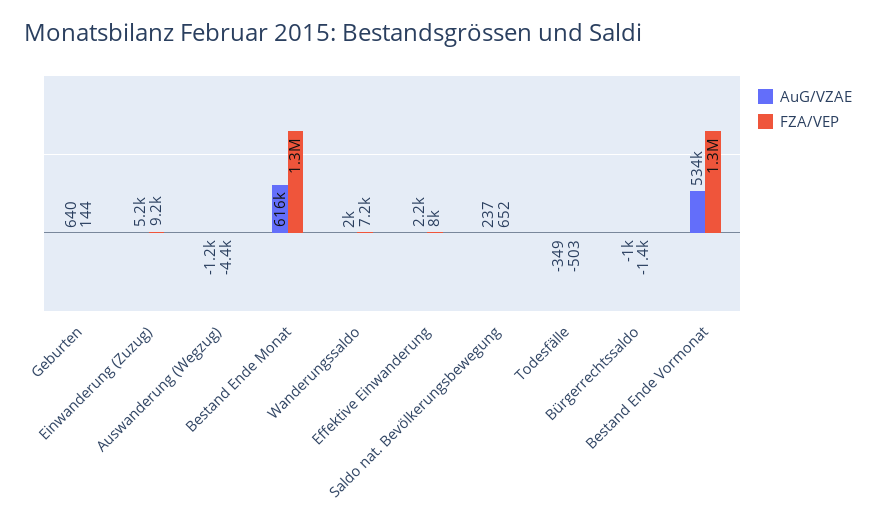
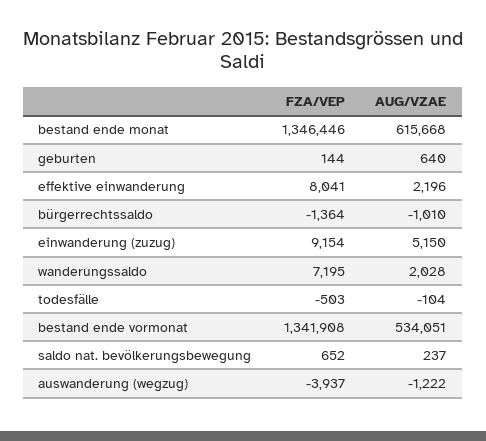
  {
    "AuG/VZAE": {
      "Geburten": 640,
      "Einwanderung (Zuzug)": 5150,
      "Auswanderung (Wegzug)": -1222,
      "Bestand Ende Monat": 615668,
      "Wanderungssaldo": 2028,
      "Effektive Einwanderung": 2196,
      "Saldo nat. Bevölkerungsbewegung": 237,
-     "Todesfälle": -349,
+     "Todesfälle": -104,
      "Bürgerrechtssaldo": -1010,
      "Bestand Ende Vormonat": 534051
    },
    "FZA/VEP": {
      "Geburten": 144,
      "Einwanderung (Zuzug)": 9154,
-     "Auswanderung (Wegzug)": -4400,
+     "Auswanderung (Wegzug)": -3937,
      "Bestand Ende Monat": 1346446,
      "Wanderungssaldo": 7195,
      "Effektive Einwanderung": 8041,
      "Saldo nat. Bevölkerungsbewegung": 652,
      "Todesfälle": -503,
      "Bürgerrechtssaldo": -1364,
      "Bestand Ende Vormonat": 1341908
    }
  }

